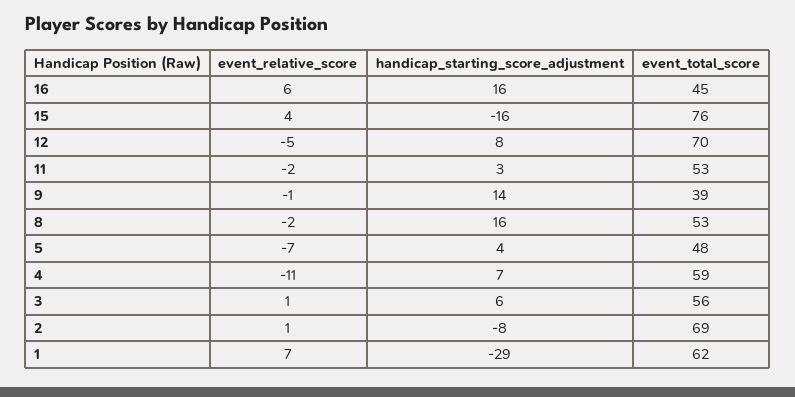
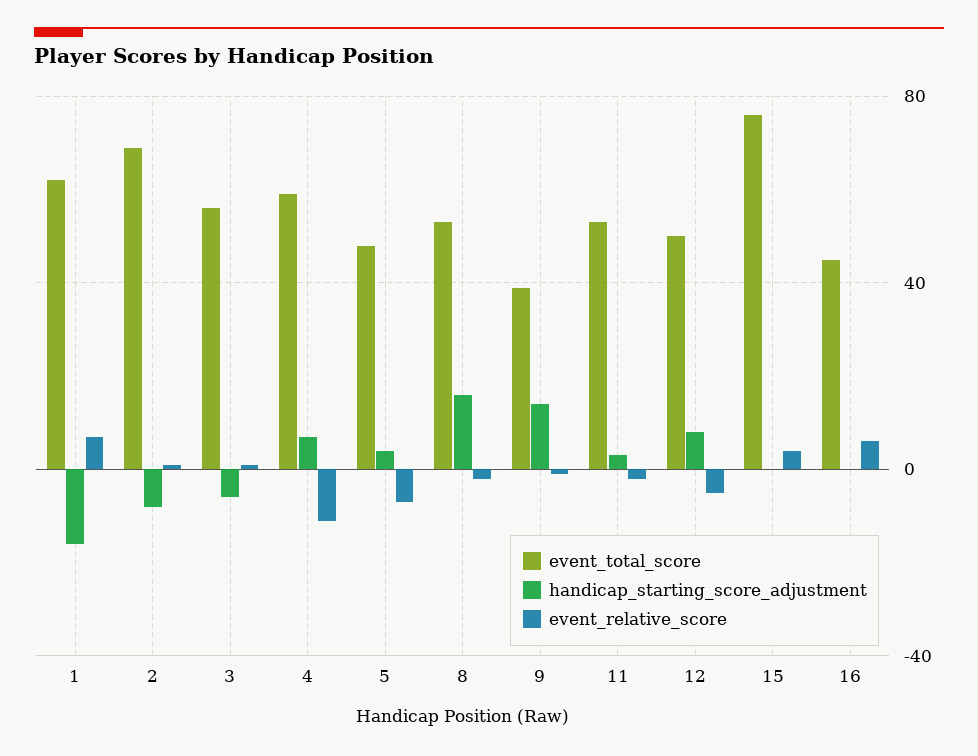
  {
    "event_relative_score": {
      "16": 6,
      "15": 4,
      "12": -5,
      "11": -2,
      "9": -1,
      "8": -2,
      "5": -7,
      "4": -11,
      "3": 1,
      "2": 1,
      "1": 7
    },
    "handicap_starting_score_adjustment": {
-     "16": 16,
+     "16": 0,
-     "15": -16,
+     "15": 0,
      "12": 8,
      "11": 3,
      "9": 14,
      "8": 16,
      "5": 4,
      "4": 7,
-     "3": 6,
+     "3": -5,
      "2": -8,
-     "1": -29
+     "1": -15
    },
    "event_total_score": {
      "16": 45,
      "15": 76,
-     "12": 70,
+     "12": 50,
      "11": 53,
      "9": 39,
      "8": 53,
      "5": 48,
      "4": 59,
      "3": 56,
      "2": 69,
      "1": 62
    }
  }

